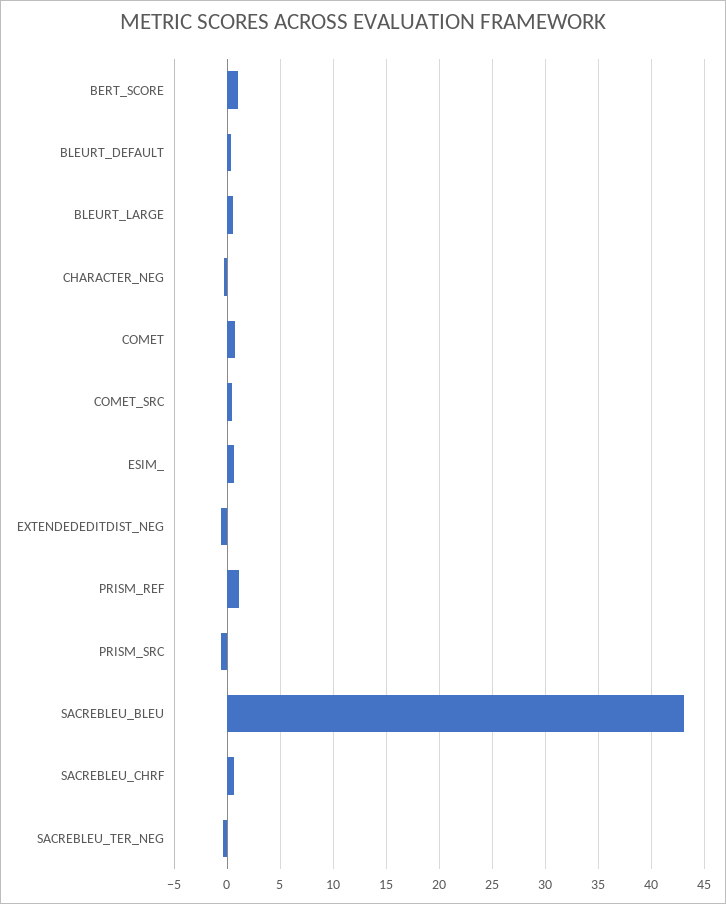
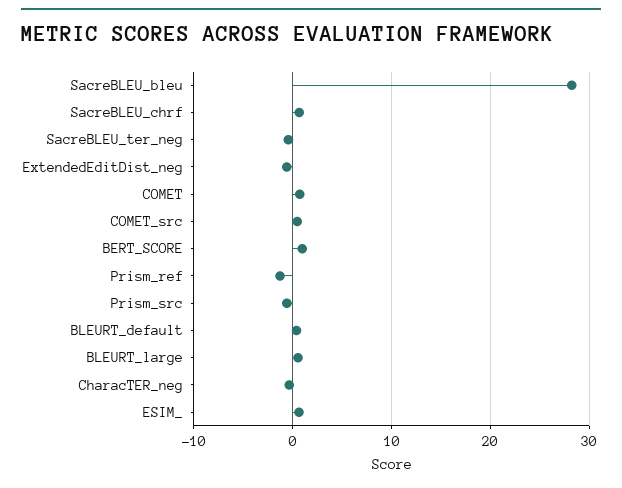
  {
    "BERT_SCORE": 1,
    "BLEURT_DEFAULT": 0,
    "BLEURT_LARGE": 1,
    "CHARACTER_NEG": 0,
    "COMET": 1,
    "COMET_SRC": 0,
    "ESIM_": 1,
    "EXTENDEDEDITDIST_NEG": -1,
-   "PRISM_REF": 1,
+   "PRISM_REF": -1,
    "PRISM_SRC": -1,
-   "SACREBLEU_BLEU": 43,
+   "SACREBLEU_BLEU": 28,
    "SACREBLEU_CHRF": 1,
    "SACREBLEU_TER_NEG": 0
  }

